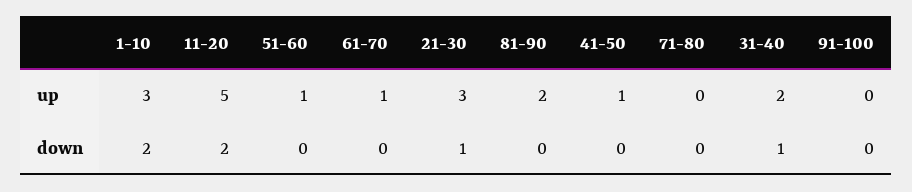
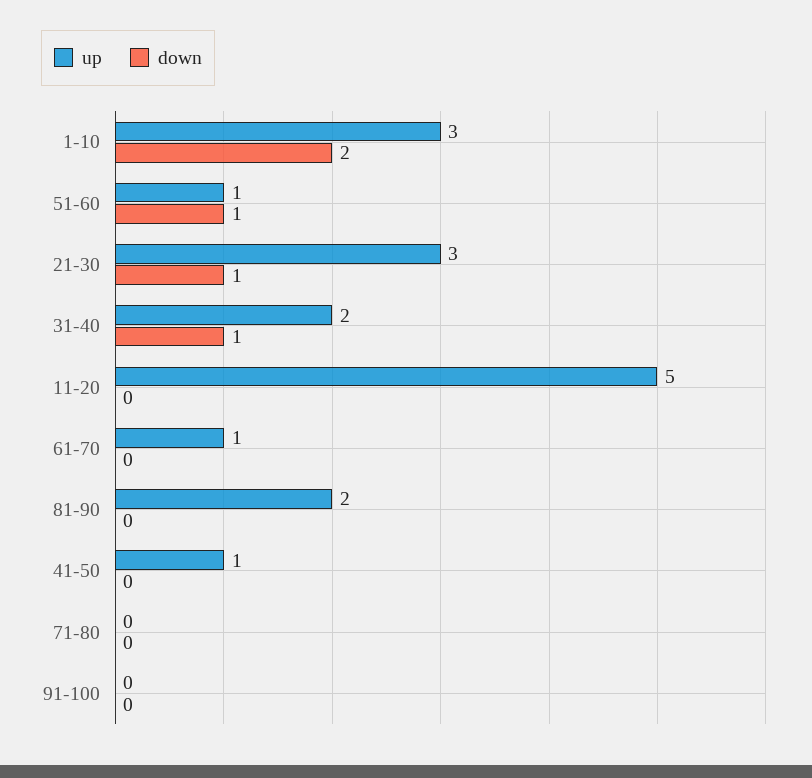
  {
    "up": {
      "1-10": 3,
      "11-20": 5,
      "51-60": 1,
      "61-70": 1,
      "21-30": 3,
      "81-90": 2,
      "41-50": 1,
      "71-80": 0,
      "31-40": 2,
      "91-100": 0
    },
    "down": {
      "1-10": 2,
-     "11-20": 2,
+     "11-20": 0,
-     "51-60": 0,
+     "51-60": 1,
      "61-70": 0,
      "21-30": 1,
      "81-90": 0,
      "41-50": 0,
      "71-80": 0,
      "31-40": 1,
      "91-100": 0
    }
  }

